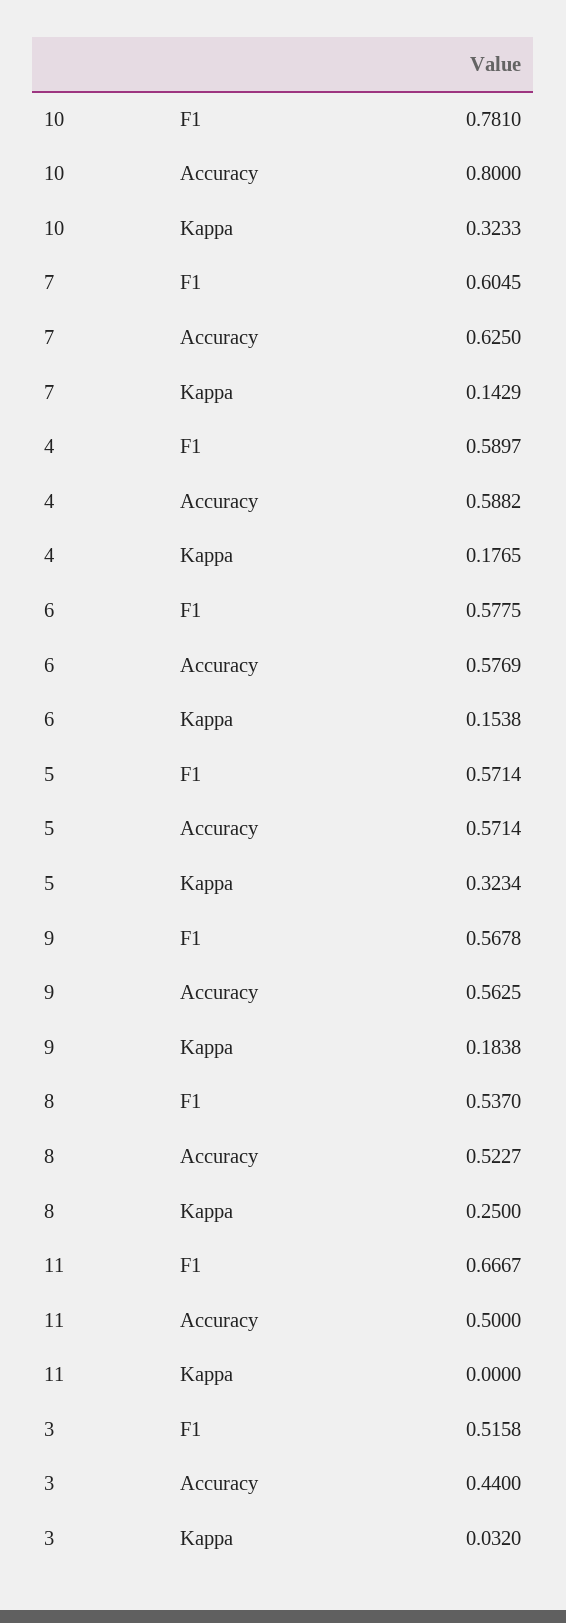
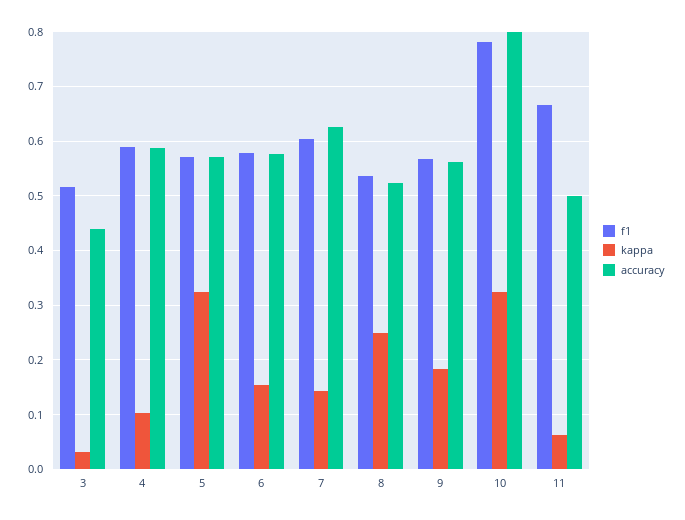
  {
    "F1": {
      "10": 0.781,
      "7": 0.6045,
      "4": 0.5897,
      "6": 0.5775,
      "5": 0.5714,
      "9": 0.5678,
      "8": 0.537,
      "11": 0.6667,
      "3": 0.5158
    },
    "Accuracy": {
      "10": 0.8,
      "7": 0.625,
      "4": 0.5882,
      "6": 0.5769,
      "5": 0.5714,
      "9": 0.5625,
      "8": 0.5227,
      "11": 0.5,
      "3": 0.44
    },
    "Kappa": {
      "10": 0.3233,
      "7": 0.1429,
-     "4": 0.1765,
+     "4": 0.1,
      "6": 0.1538,
      "5": 0.3234,
      "9": 0.1838,
      "8": 0.25,
-     "11": 0,
+     "11": 0.06,
      "3": 0.032
    }
  }

